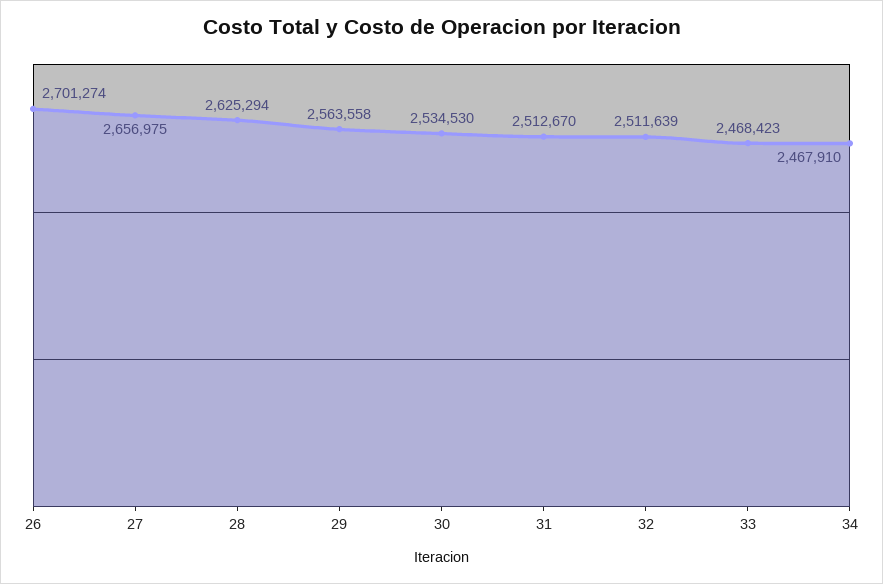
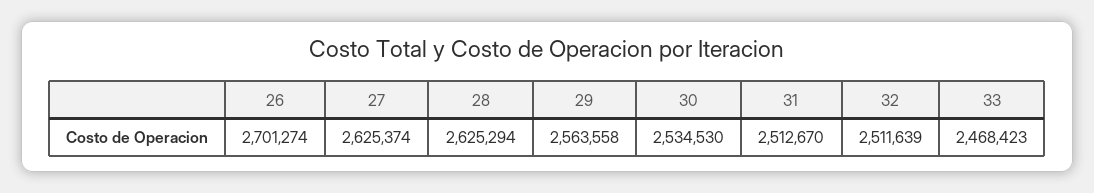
  {
    "26": 2701274,
-   "27": 2656975,
+   "27": 2625374,
    "28": 2625294,
    "29": 2563558,
    "30": 2534530,
    "31": 2512670,
    "32": 2511639,
-   "33": 2468423,
+   "33": 2468423
-   "34": 2467910
  }

